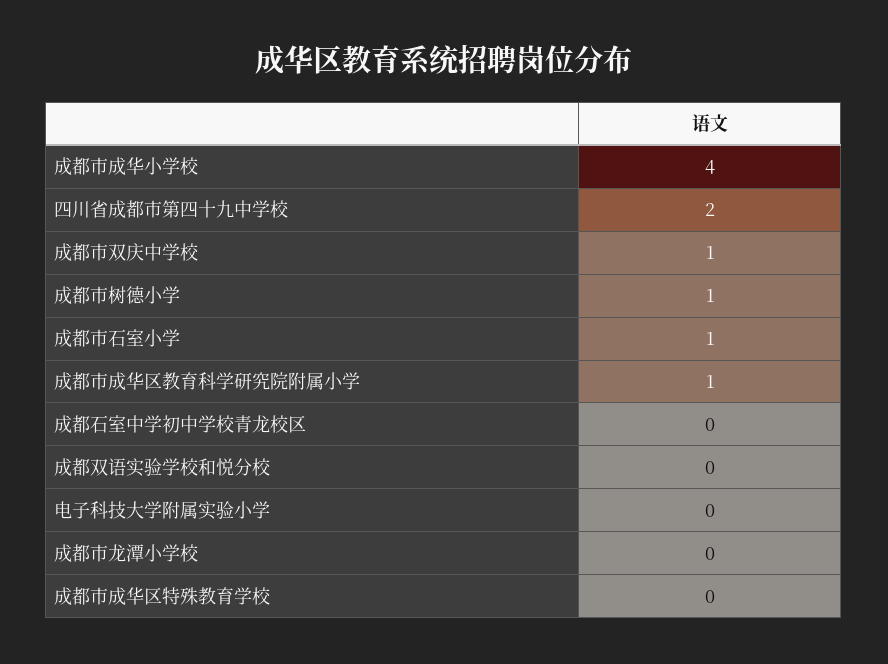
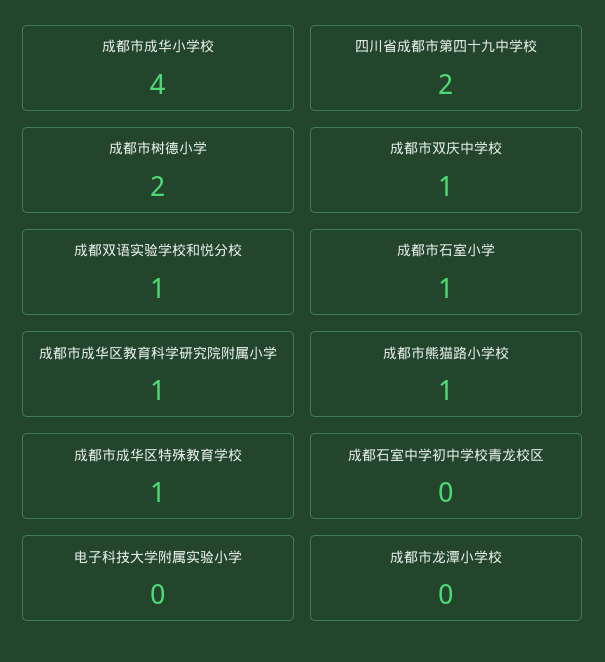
  {
    "成都市成华小学校": 4,
    "四川省成都市第四十九中学校": 2,
    "成都市双庆中学校": 1,
-   "成都市树德小学": 1,
+   "成都市树德小学": 2,
    "成都市石室小学": 1,
    "成都市成华区教育科学研究院附属小学": 1,
    "成都石室中学初中学校青龙校区": 0,
-   "成都双语实验学校和悦分校": 0,
+   "成都双语实验学校和悦分校": 1,
    "电子科技大学附属实验小学": 0,
    "成都市龙潭小学校": 0,
-   "成都市成华区特殊教育学校": 0
+   "成都市成华区特殊教育学校": 1,
+   "成都市熊猫路小学校": 1
  }

